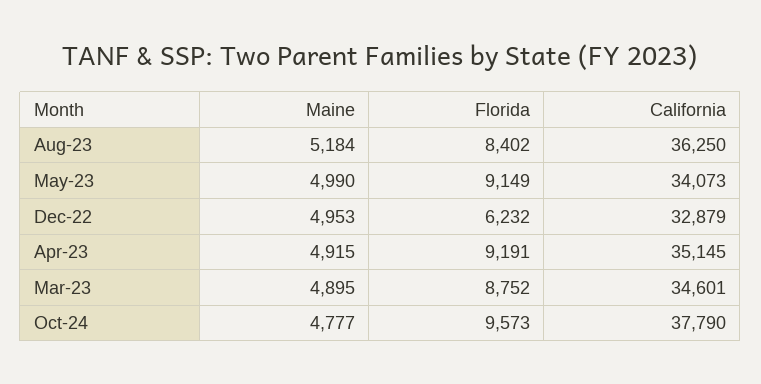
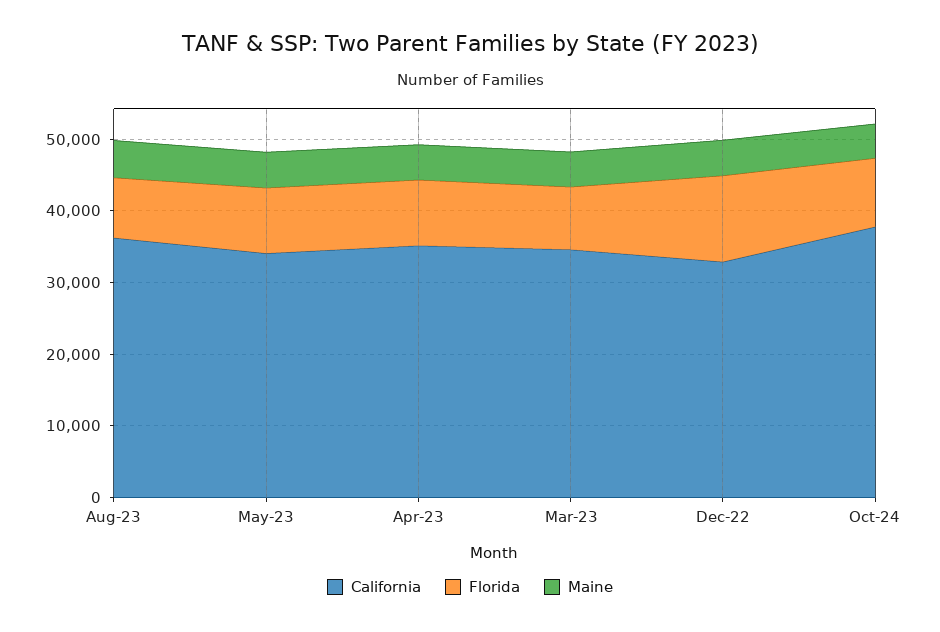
  {
    "Maine": {
      "Aug-23": 5184,
      "May-23": 4990,
      "Dec-22": 4953,
      "Apr-23": 4915,
      "Mar-23": 4895,
      "Oct-24": 4777
    },
    "Florida": {
      "Aug-23": 8402,
      "May-23": 9149,
-     "Dec-22": 6232,
+     "Dec-22": 12000,
      "Apr-23": 9191,
      "Mar-23": 8752,
      "Oct-24": 9573
    },
    "California": {
      "Aug-23": 36250,
      "May-23": 34073,
      "Dec-22": 32879,
      "Apr-23": 35145,
      "Mar-23": 34601,
      "Oct-24": 37790
    }
  }

